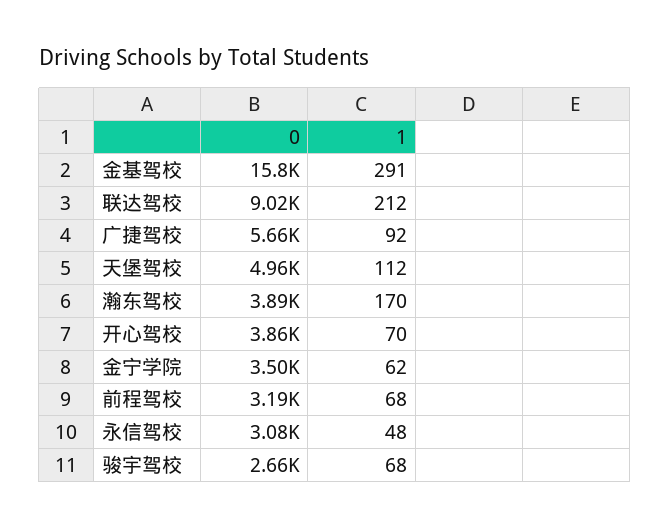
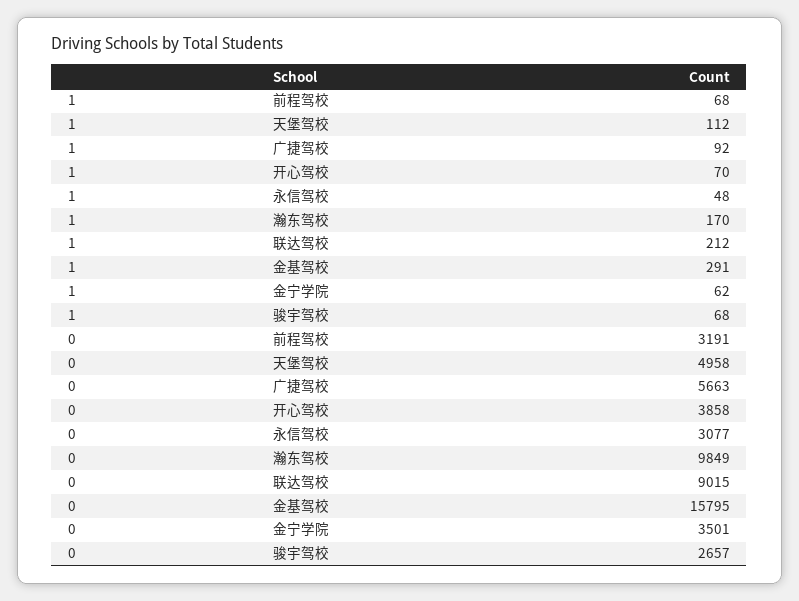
  {
    "0": {
      "金基驾校": 15795,
      "联达驾校": 9015,
      "广捷驾校": 5663,
      "天堡驾校": 4958,
-     "瀚东驾校": 3890,
+     "瀚东驾校": 9849,
      "开心驾校": 3858,
      "金宁学院": 3501,
      "前程驾校": 3191,
      "永信驾校": 3077,
      "骏宇驾校": 2657
    },
    "1": {
      "金基驾校": 291,
      "联达驾校": 212,
      "广捷驾校": 92,
      "天堡驾校": 112,
      "瀚东驾校": 170,
      "开心驾校": 70,
      "金宁学院": 62,
      "前程驾校": 68,
      "永信驾校": 48,
      "骏宇驾校": 68
    }
  }

